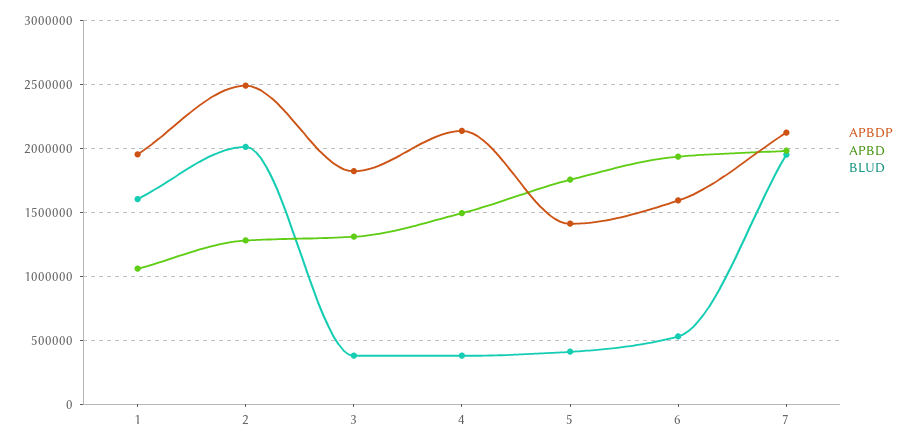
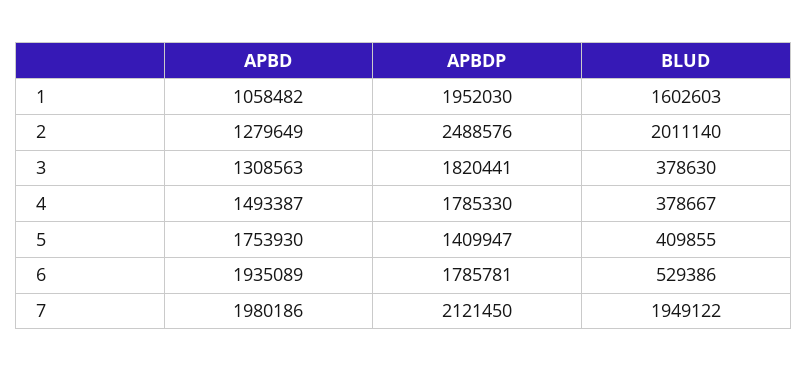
  {
    "APBDP": {
      "1": 1952030,
      "2": 2488576,
      "3": 1820441,
-     "4": 2150000,
+     "4": 1785330,
      "5": 1409947,
-     "6": 1600000,
+     "6": 1785781,
      "7": 2121450
    },
    "APBD": {
      "1": 1058482,
      "2": 1279649,
      "3": 1308563,
      "4": 1493387,
      "5": 1753930,
      "6": 1935089,
      "7": 1980186
    },
    "BLUD": {
      "1": 1602603,
      "2": 2011140,
      "3": 378630,
      "4": 378667,
      "5": 409855,
      "6": 529386,
      "7": 1949122
    }
  }

